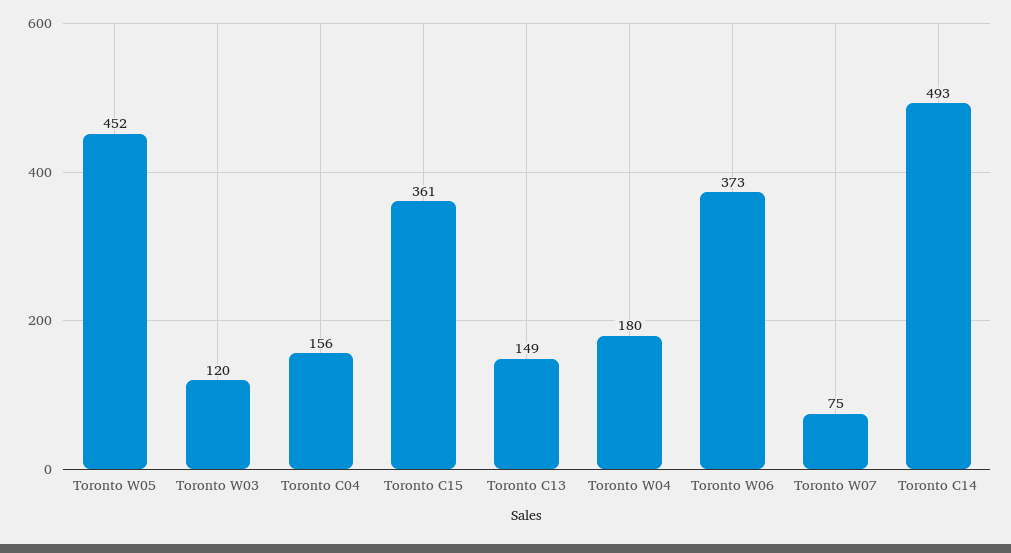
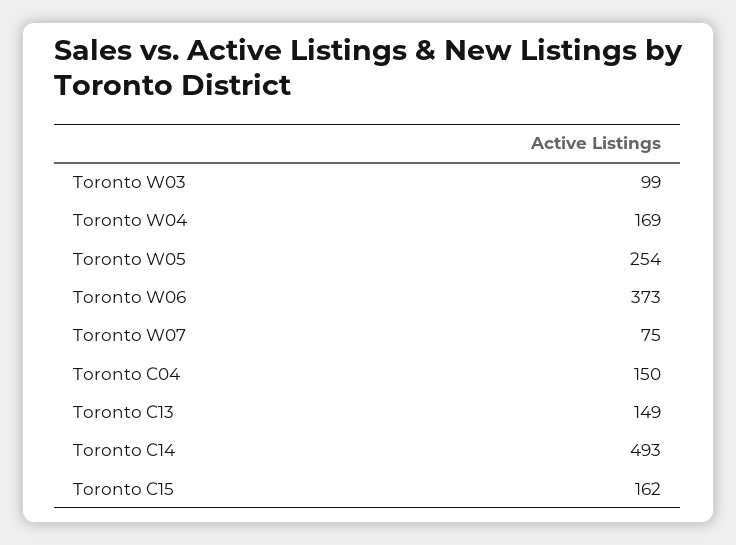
  {
-   "Toronto W05": 452,
+   "Toronto W05": 254,
-   "Toronto W03": 120,
+   "Toronto W03": 99,
-   "Toronto C04": 156,
+   "Toronto C04": 150,
-   "Toronto C15": 361,
+   "Toronto C15": 162,
    "Toronto C13": 149,
-   "Toronto W04": 180,
+   "Toronto W04": 169,
    "Toronto W06": 373,
    "Toronto W07": 75,
    "Toronto C14": 493
  }

